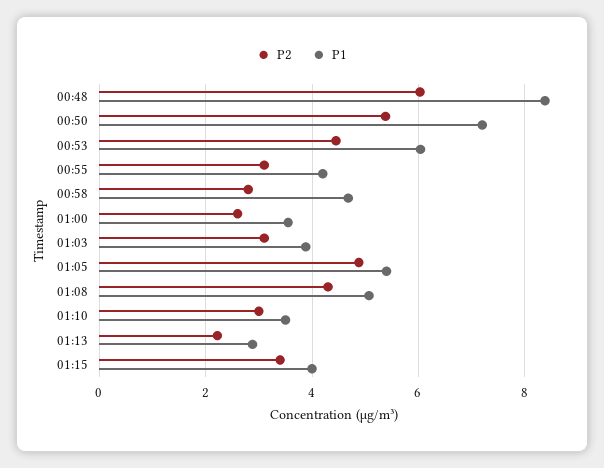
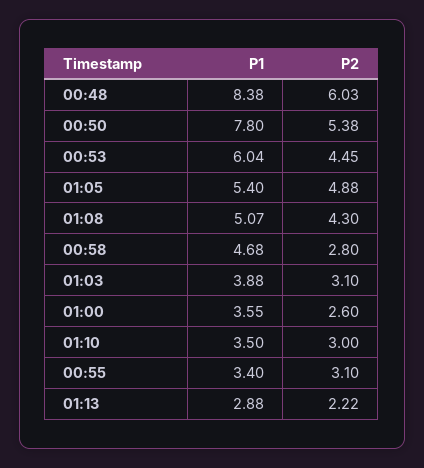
  {
    "P2": {
      "00:48": 6.03,
      "00:50": 5.38,
      "00:53": 4.45,
      "00:55": 3.1,
      "00:58": 2.8,
      "01:00": 2.6,
      "01:03": 3.1,
      "01:05": 4.88,
      "01:08": 4.3,
      "01:10": 3,
-     "01:13": 2.22,
+     "01:13": 2.22
-     "01:15": 3.4
    },
    "P1": {
      "00:48": 8.38,
-     "00:50": 7.2,
+     "00:50": 7.8,
      "00:53": 6.04,
-     "00:55": 4.2,
+     "00:55": 3.4,
      "00:58": 4.68,
      "01:00": 3.55,
      "01:03": 3.88,
      "01:05": 5.4,
      "01:08": 5.07,
      "01:10": 3.5,
-     "01:13": 2.88,
+     "01:13": 2.88
-     "01:15": 4
    }
  }

